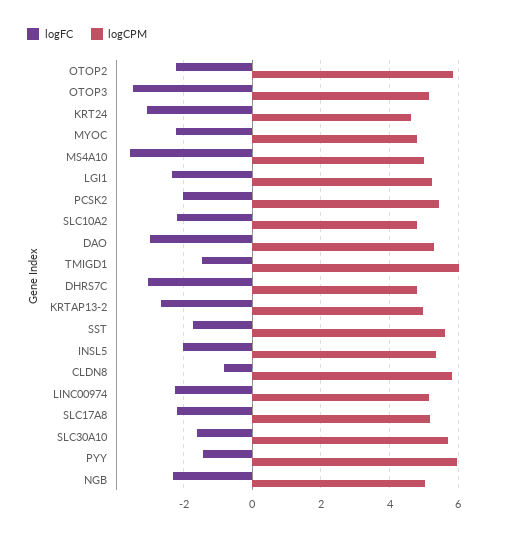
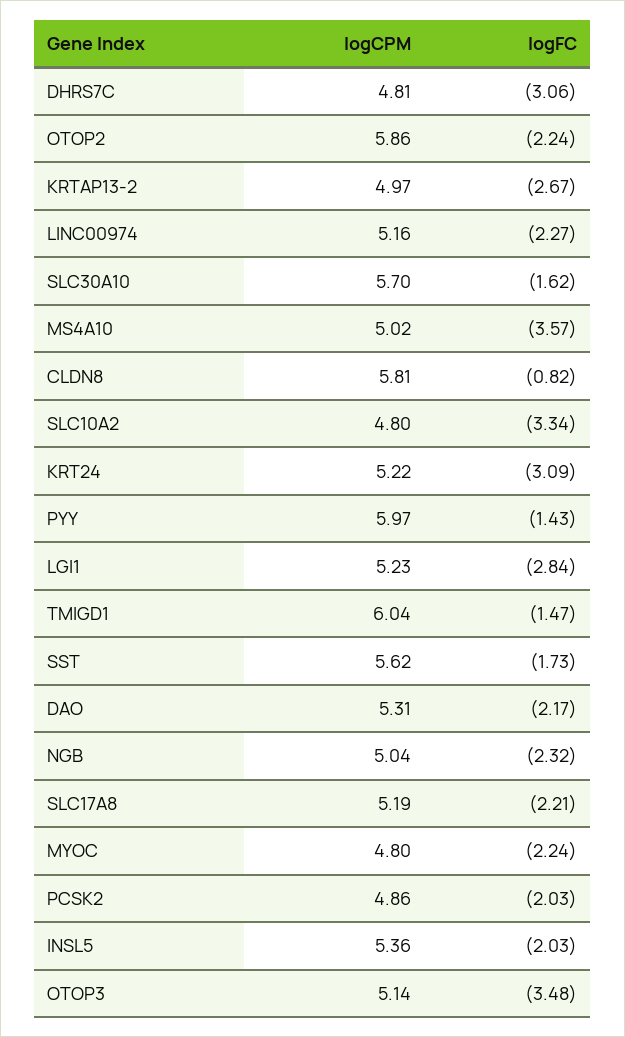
  {
    "logFC": {
      "OTOP2": -2.24,
      "OTOP3": -3.48,
      "KRT24": -3.09,
      "MYOC": -2.24,
      "MS4A10": -3.57,
-     "LGI1": -2.4,
+     "LGI1": -2.84,
      "PCSK2": -2.03,
-     "SLC10A2": -2.2,
+     "SLC10A2": -3.34,
-     "DAO": -3,
+     "DAO": -2.17,
      "TMIGD1": -1.47,
      "DHRS7C": -3.06,
      "KRTAP13-2": -2.67,
      "SST": -1.73,
      "INSL5": -2.03,
      "CLDN8": -0.82,
      "LINC00974": -2.27,
      "SLC17A8": -2.21,
      "SLC30A10": -1.62,
      "PYY": -1.43,
      "NGB": -2.32
    },
    "logCPM": {
      "OTOP2": 5.86,
      "OTOP3": 5.14,
-     "KRT24": 4.6,
+     "KRT24": 5.22,
      "MYOC": 4.8,
      "MS4A10": 5.02,
      "LGI1": 5.23,
-     "PCSK2": 5.4,
+     "PCSK2": 4.86,
      "SLC10A2": 4.8,
      "DAO": 5.31,
      "TMIGD1": 6.04,
      "DHRS7C": 4.81,
      "KRTAP13-2": 4.97,
      "SST": 5.62,
      "INSL5": 5.36,
      "CLDN8": 5.81,
      "LINC00974": 5.16,
      "SLC17A8": 5.19,
      "SLC30A10": 5.7,
      "PYY": 5.97,
      "NGB": 5.04
    }
  }

